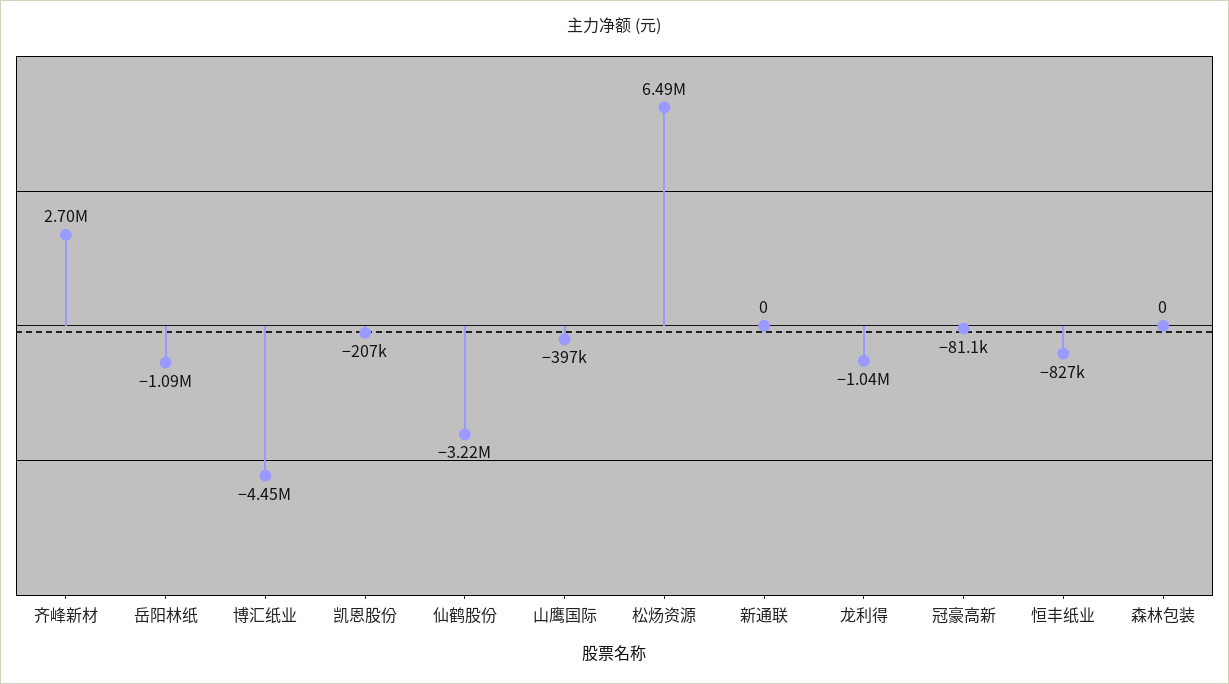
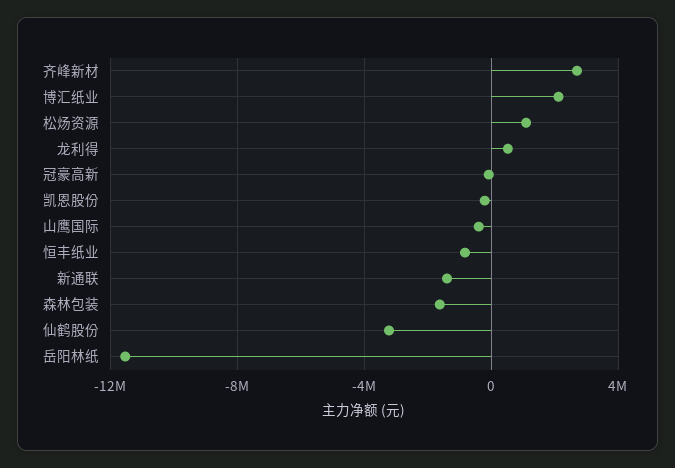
  {
    "齐峰新材": 2700000,
-   "岳阳林纸": -1090000,
+   "岳阳林纸": -11500000,
-   "博汇纸业": -4450000,
+   "博汇纸业": 2000000,
    "凯恩股份": -207000,
    "仙鹤股份": -3220000,
    "山鹰国际": -397000,
-   "松炀资源": 6490000,
+   "松炀资源": 1000000,
-   "新通联": 0,
+   "新通联": -1500000,
-   "龙利得": -1040000,
+   "龙利得": 500000,
    "冠豪高新": -81100,
    "恒丰纸业": -827000,
-   "森林包装": 0
+   "森林包装": -1500000
  }

